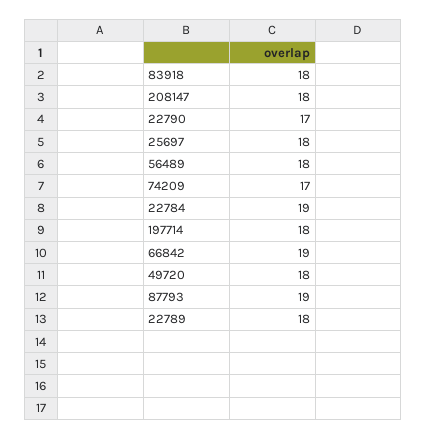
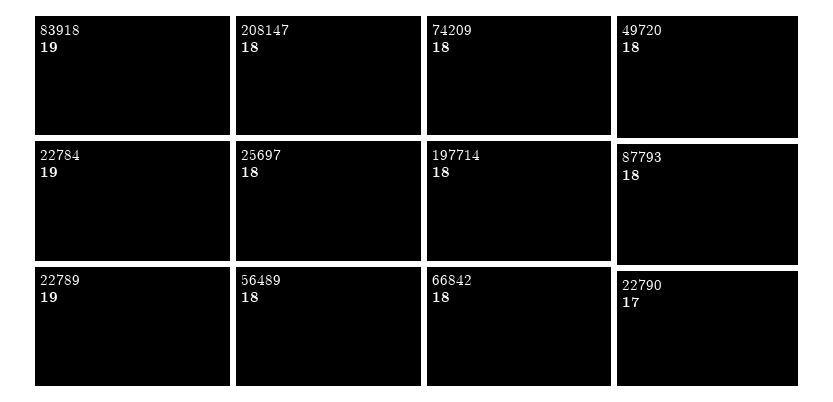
  {
-   "83918": 18,
+   "83918": 19,
    "208147": 18,
    "22790": 17,
    "25697": 18,
    "56489": 18,
-   "74209": 17,
+   "74209": 18,
    "22784": 19,
    "197714": 18,
-   "66842": 19,
+   "66842": 18,
    "49720": 18,
-   "87793": 19,
+   "87793": 18,
-   "22789": 18
+   "22789": 19
  }

